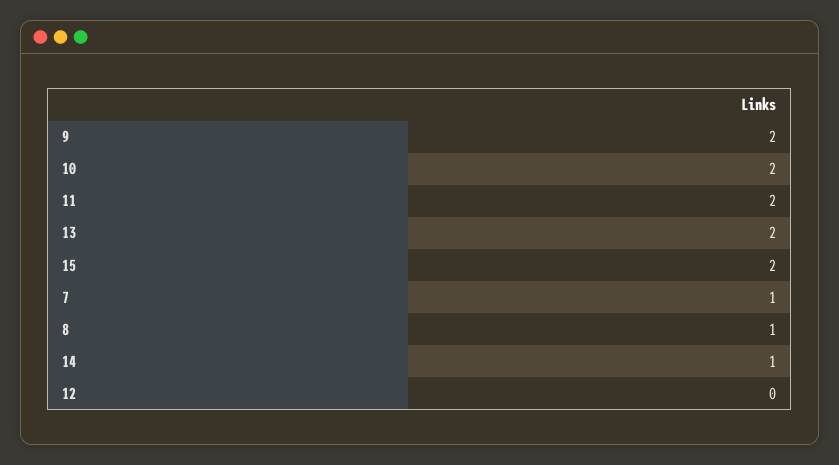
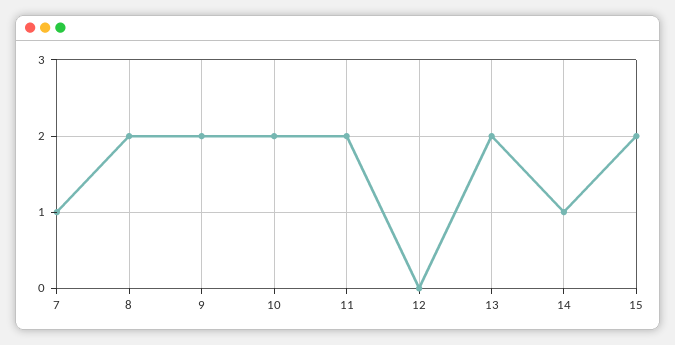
  {
    "9": 2,
    "10": 2,
    "11": 2,
    "13": 2,
    "15": 2,
    "7": 1,
-   "8": 1,
+   "8": 2,
    "14": 1,
    "12": 0
  }

